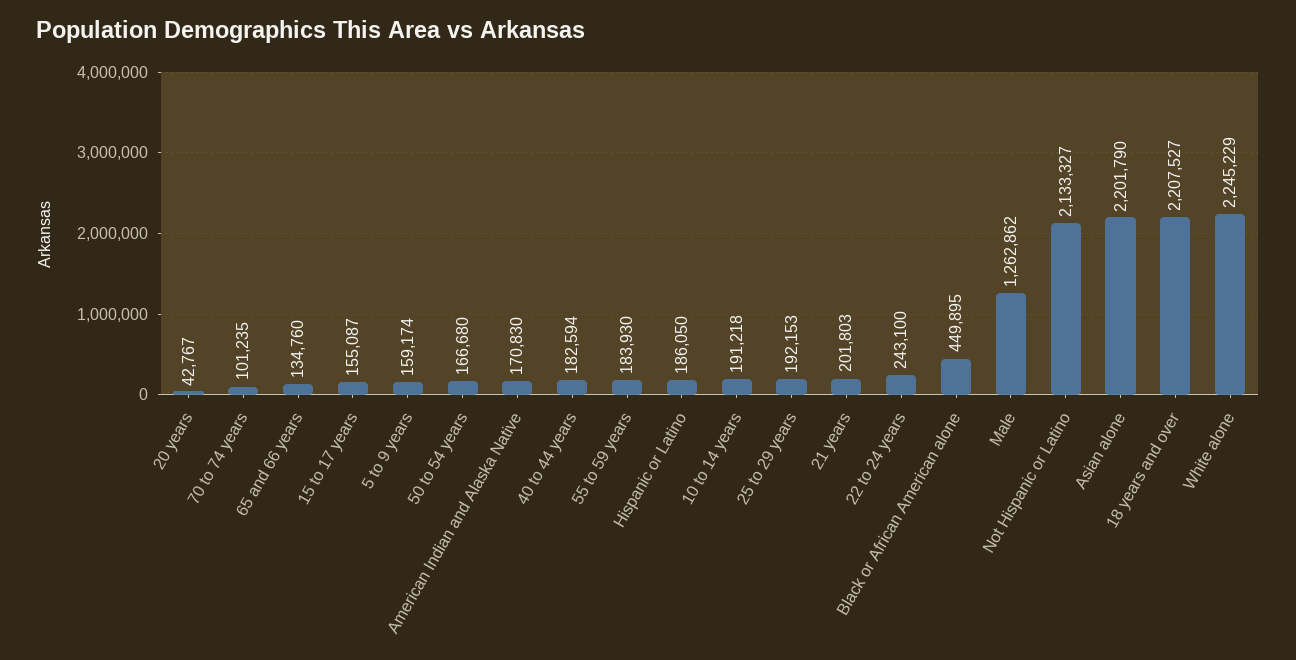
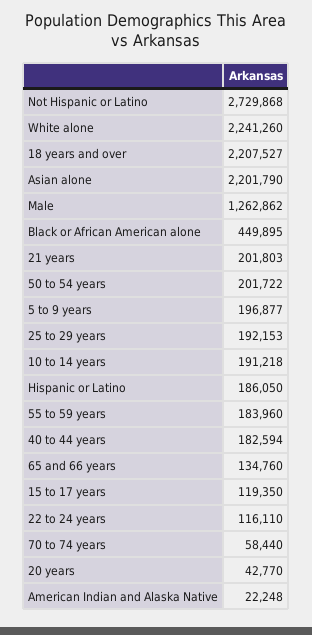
  {
-   "20 years": 42767,
+   "20 years": 42770,
-   "70 to 74 years": 101235,
+   "70 to 74 years": 58440,
    "65 and 66 years": 134760,
-   "15 to 17 years": 155087,
+   "15 to 17 years": 119350,
-   "5 to 9 years": 159174,
+   "5 to 9 years": 196877,
-   "50 to 54 years": 166680,
+   "50 to 54 years": 201722,
-   "American Indian and Alaska Native": 170830,
+   "American Indian and Alaska Native": 22248,
    "40 to 44 years": 182594,
-   "55 to 59 years": 183930,
+   "55 to 59 years": 183960,
    "Hispanic or Latino": 186050,
    "10 to 14 years": 191218,
    "25 to 29 years": 192153,
    "21 years": 201803,
-   "22 to 24 years": 243100,
+   "22 to 24 years": 116110,
    "Black or African American alone": 449895,
    "Male": 1262862,
-   "Not Hispanic or Latino": 2133327,
+   "Not Hispanic or Latino": 2729868,
    "Asian alone": 2201790,
    "18 years and over": 2207527,
-   "White alone": 2245229
+   "White alone": 2241260
  }

